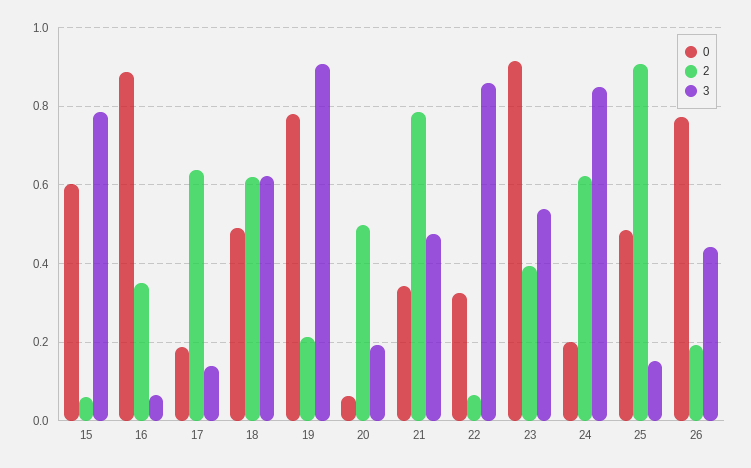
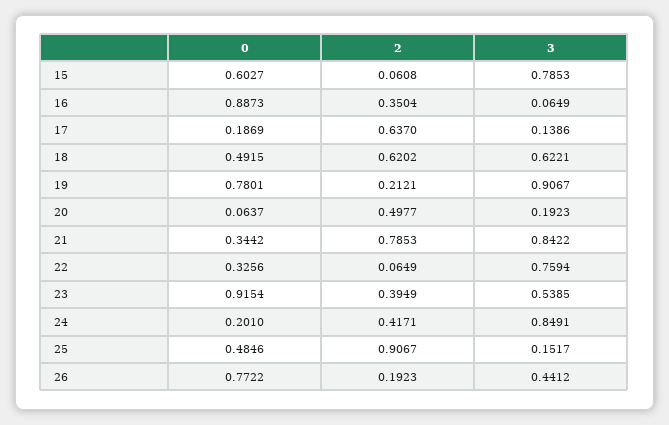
  {
    "0": {
      "15": 0.6027,
      "16": 0.8873,
      "17": 0.1869,
      "18": 0.4915,
      "19": 0.7801,
      "20": 0.0637,
      "21": 0.3442,
      "22": 0.3256,
      "23": 0.9154,
      "24": 0.201,
      "25": 0.4846,
      "26": 0.7722
    },
    "2": {
      "15": 0.0608,
      "16": 0.3504,
      "17": 0.637,
      "18": 0.6202,
      "19": 0.2121,
      "20": 0.4977,
      "21": 0.7853,
      "22": 0.0649,
      "23": 0.3949,
-     "24": 0.62,
+     "24": 0.4171,
      "25": 0.9067,
      "26": 0.1923
    },
    "3": {
      "15": 0.7853,
      "16": 0.0649,
      "17": 0.1386,
      "18": 0.6221,
      "19": 0.9067,
      "20": 0.1923,
-     "21": 0.48,
+     "21": 0.8422,
-     "22": 0.86,
+     "22": 0.7594,
      "23": 0.5385,
      "24": 0.8491,
      "25": 0.1517,
      "26": 0.4412
    }
  }

